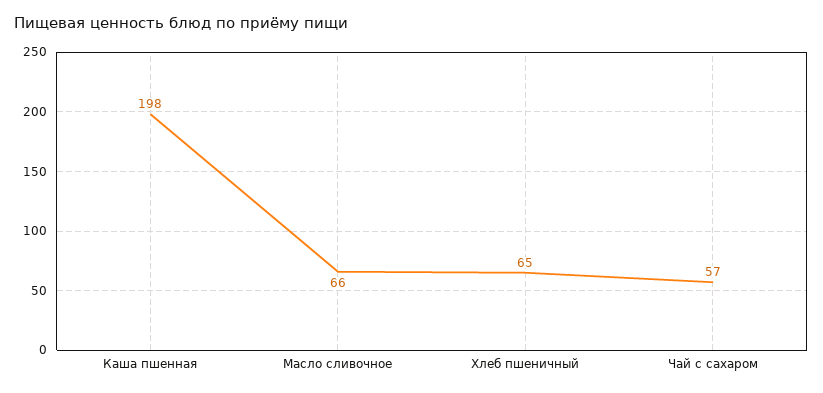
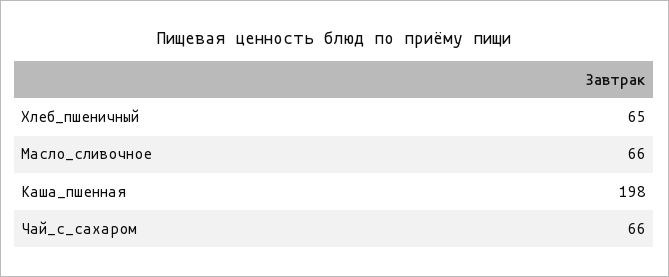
  {
    "Каша пшенная": 198,
    "Масло сливочное": 66,
    "Хлеб пшеничный": 65,
-   "Чай с сахаром": 57
+   "Чай с сахаром": 66
  }

